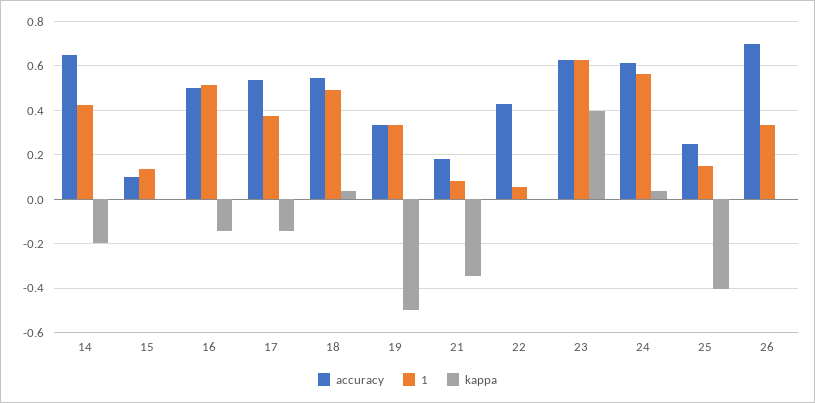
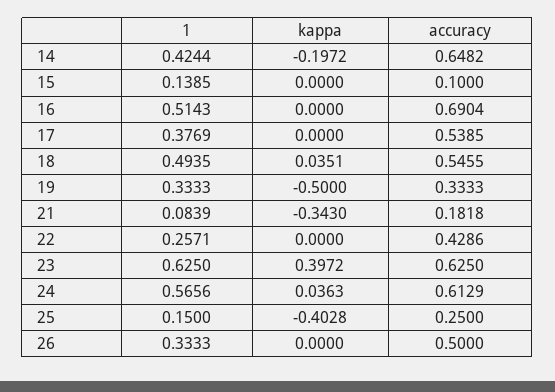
  {
    "accuracy": {
      "14": 0.6482,
      "15": 0.1,
-     "16": 0.5,
+     "16": 0.6904,
      "17": 0.5385,
      "18": 0.5455,
      "19": 0.3333,
      "21": 0.1818,
      "22": 0.4286,
      "23": 0.625,
      "24": 0.6129,
      "25": 0.25,
-     "26": 0.7
+     "26": 0.5
    },
    "1": {
      "14": 0.4244,
      "15": 0.1385,
      "16": 0.5143,
      "17": 0.3769,
      "18": 0.4935,
      "19": 0.3333,
      "21": 0.0839,
-     "22": 0.05,
+     "22": 0.2571,
      "23": 0.625,
      "24": 0.5656,
      "25": 0.15,
      "26": 0.3333
    },
    "kappa": {
      "14": -0.1972,
      "15": 0,
-     "16": -0.15,
+     "16": 0,
-     "17": -0.15,
+     "17": 0,
      "18": 0.0351,
      "19": -0.5,
      "21": -0.343,
      "22": 0,
      "23": 0.3972,
      "24": 0.0363,
      "25": -0.4028,
      "26": 0
    }
  }

